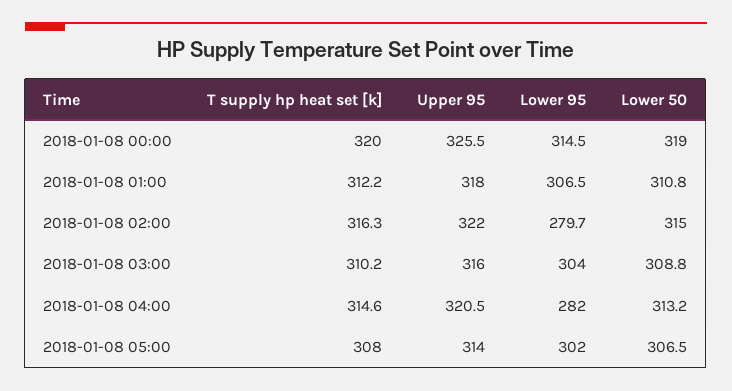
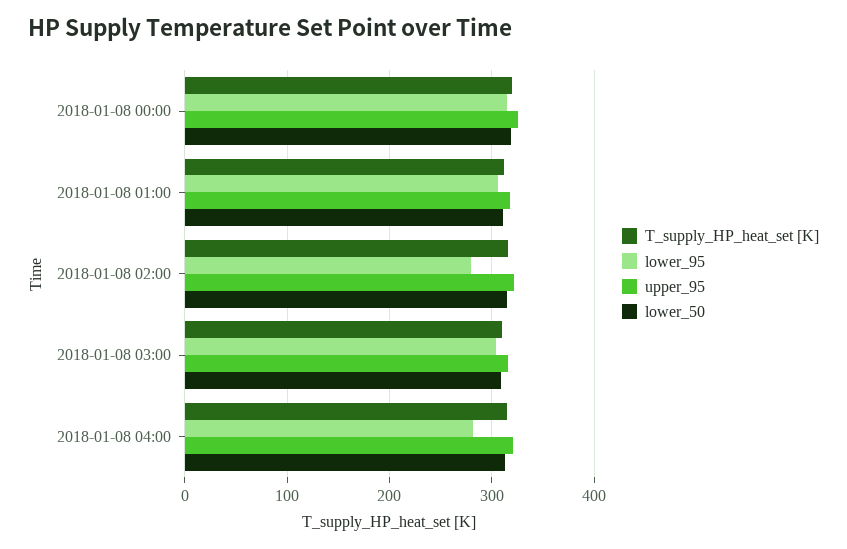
  {
    "T supply hp heat set [k]": {
      "2018-01-08 00:00": 320,
      "2018-01-08 01:00": 312.2,
      "2018-01-08 02:00": 316.3,
      "2018-01-08 03:00": 310.2,
-     "2018-01-08 04:00": 314.6,
+     "2018-01-08 04:00": 314.6
-     "2018-01-08 05:00": 308
    },
    "Upper 95": {
      "2018-01-08 00:00": 325.5,
      "2018-01-08 01:00": 318,
      "2018-01-08 02:00": 322,
      "2018-01-08 03:00": 316,
-     "2018-01-08 04:00": 320.5,
+     "2018-01-08 04:00": 320.5
-     "2018-01-08 05:00": 314
    },
    "Lower 95": {
      "2018-01-08 00:00": 314.5,
      "2018-01-08 01:00": 306.5,
      "2018-01-08 02:00": 279.7,
      "2018-01-08 03:00": 304,
-     "2018-01-08 04:00": 282,
+     "2018-01-08 04:00": 282
-     "2018-01-08 05:00": 302
    },
    "Lower 50": {
      "2018-01-08 00:00": 319,
      "2018-01-08 01:00": 310.8,
      "2018-01-08 02:00": 315,
      "2018-01-08 03:00": 308.8,
-     "2018-01-08 04:00": 313.2,
+     "2018-01-08 04:00": 313.2
-     "2018-01-08 05:00": 306.5
    }
  }

